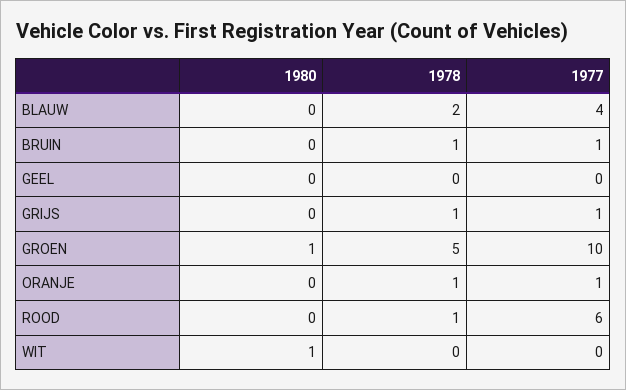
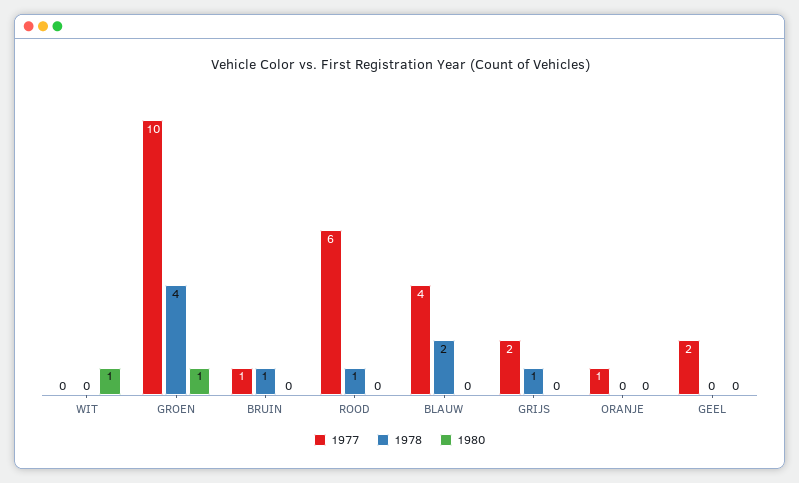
  {
    "1980": {
      "BLAUW": 0,
      "BRUIN": 0,
      "GEEL": 0,
      "GRIJS": 0,
      "GROEN": 1,
      "ORANJE": 0,
      "ROOD": 0,
      "WIT": 1
    },
    "1978": {
      "BLAUW": 2,
      "BRUIN": 1,
      "GEEL": 0,
      "GRIJS": 1,
-     "GROEN": 5,
+     "GROEN": 4,
-     "ORANJE": 1,
+     "ORANJE": 0,
      "ROOD": 1,
      "WIT": 0
    },
    "1977": {
      "BLAUW": 4,
      "BRUIN": 1,
-     "GEEL": 0,
+     "GEEL": 2,
-     "GRIJS": 1,
+     "GRIJS": 2,
      "GROEN": 10,
      "ORANJE": 1,
      "ROOD": 6,
      "WIT": 0
    }
  }

